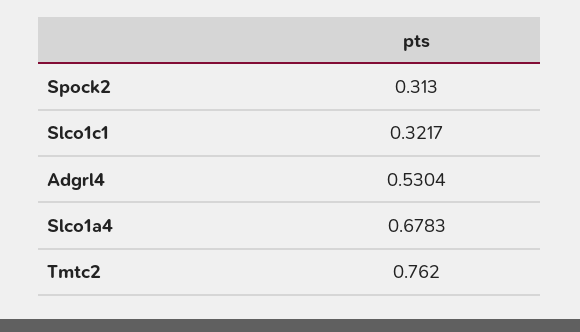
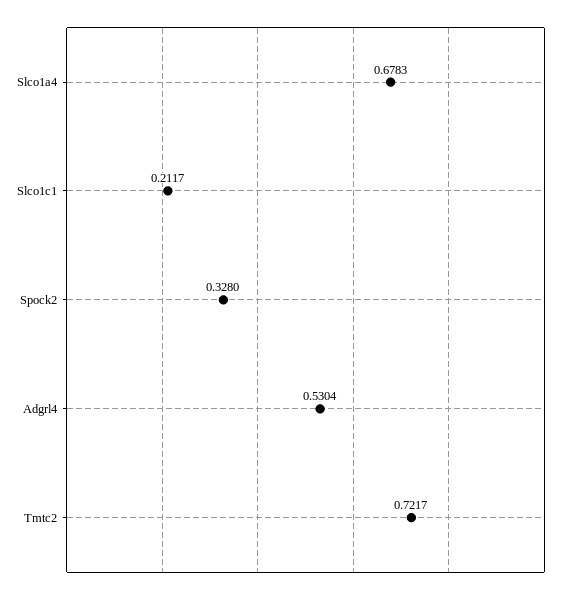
  {
-   "Spock2": 0.313,
+   "Spock2": 0.328,
-   "Slco1c1": 0.3217,
+   "Slco1c1": 0.2117,
    "Adgrl4": 0.5304,
    "Slco1a4": 0.6783,
-   "Tmtc2": 0.762
+   "Tmtc2": 0.7217
  }

